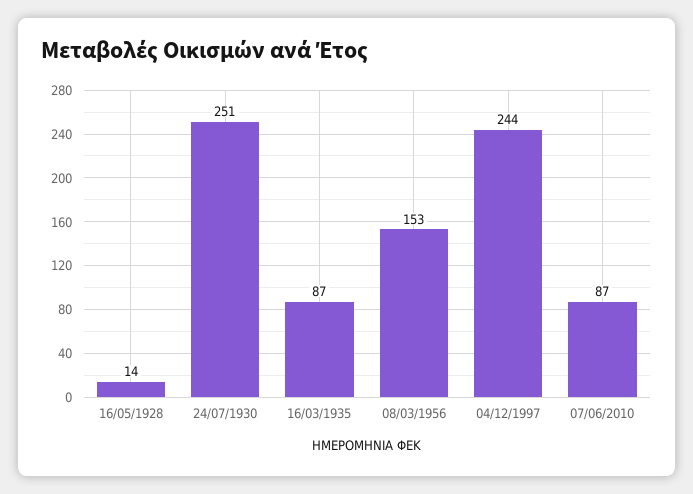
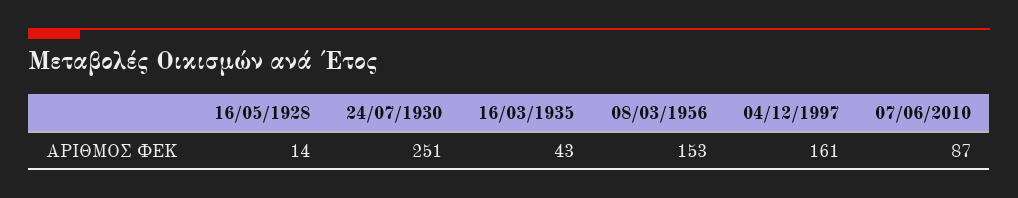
  {
    "16/05/1928": 14,
    "24/07/1930": 251,
-   "16/03/1935": 87,
+   "16/03/1935": 43,
    "08/03/1956": 153,
-   "04/12/1997": 244,
+   "04/12/1997": 161,
    "07/06/2010": 87
  }

